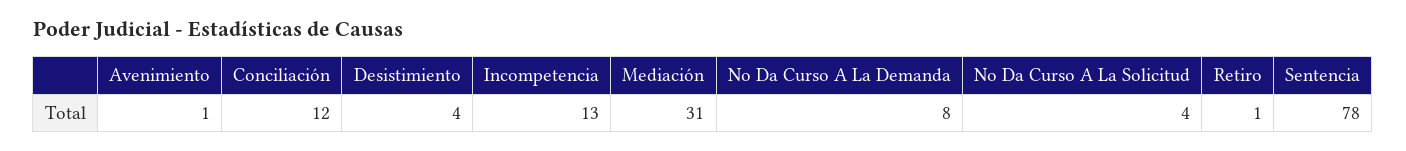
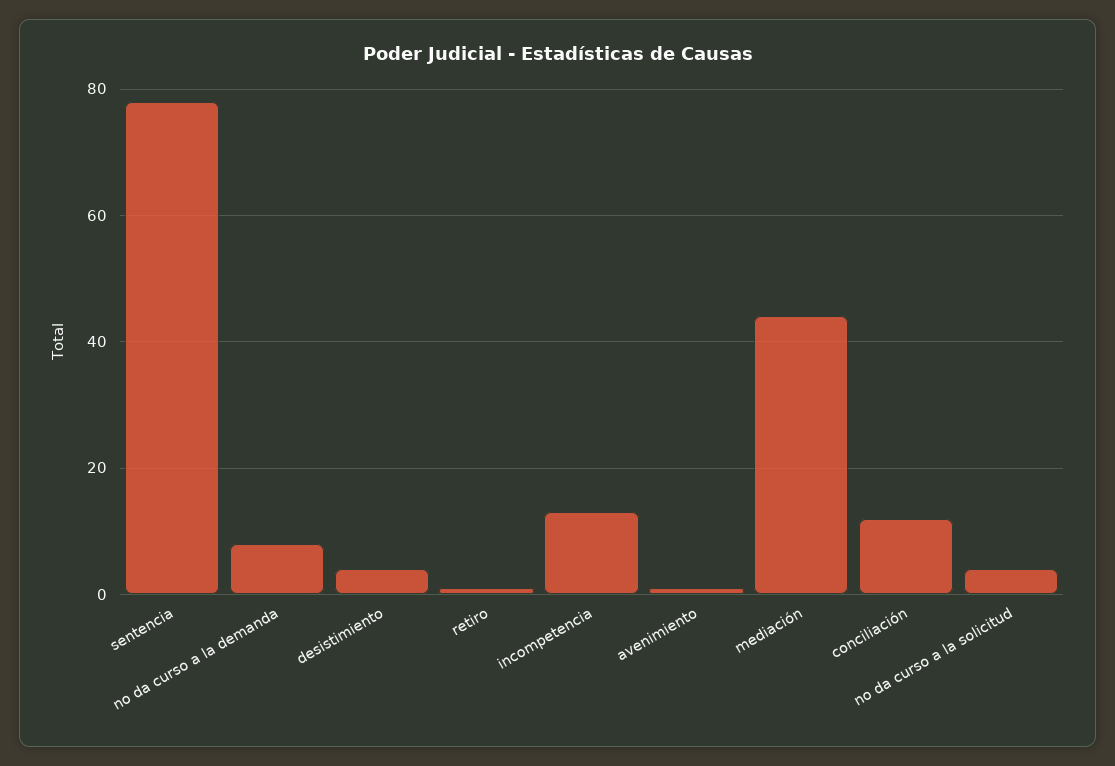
  {
    "Avenimiento": 1,
    "Conciliación": 12,
    "Desistimiento": 4,
    "Incompetencia": 13,
-   "Mediación": 31,
+   "Mediación": 45,
    "No Da Curso A La Demanda": 8,
    "No Da Curso A La Solicitud": 4,
    "Retiro": 1,
    "Sentencia": 78
  }

